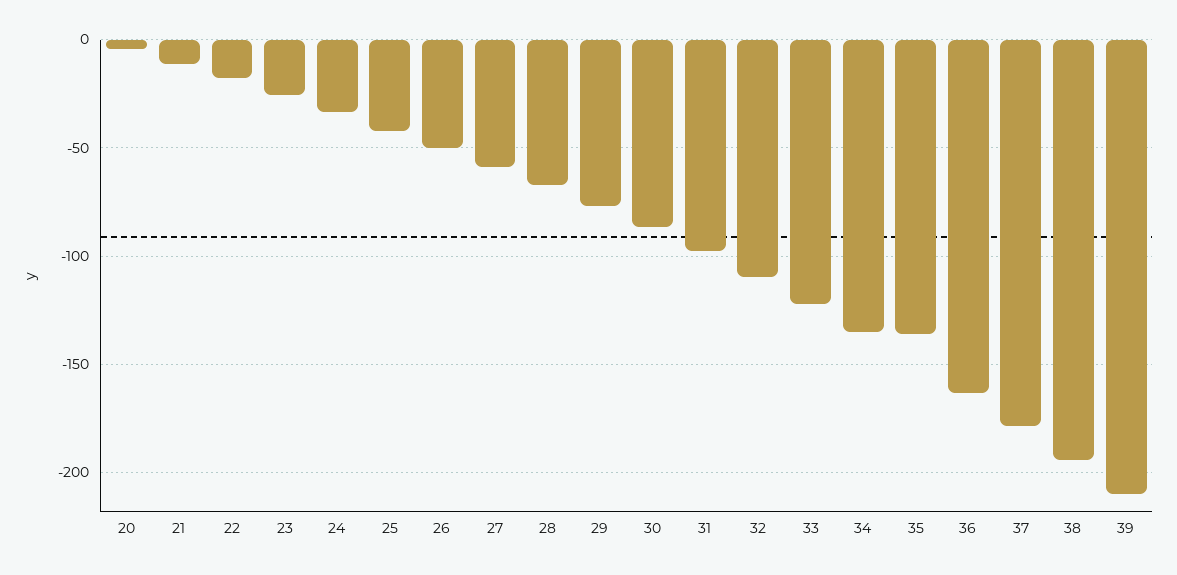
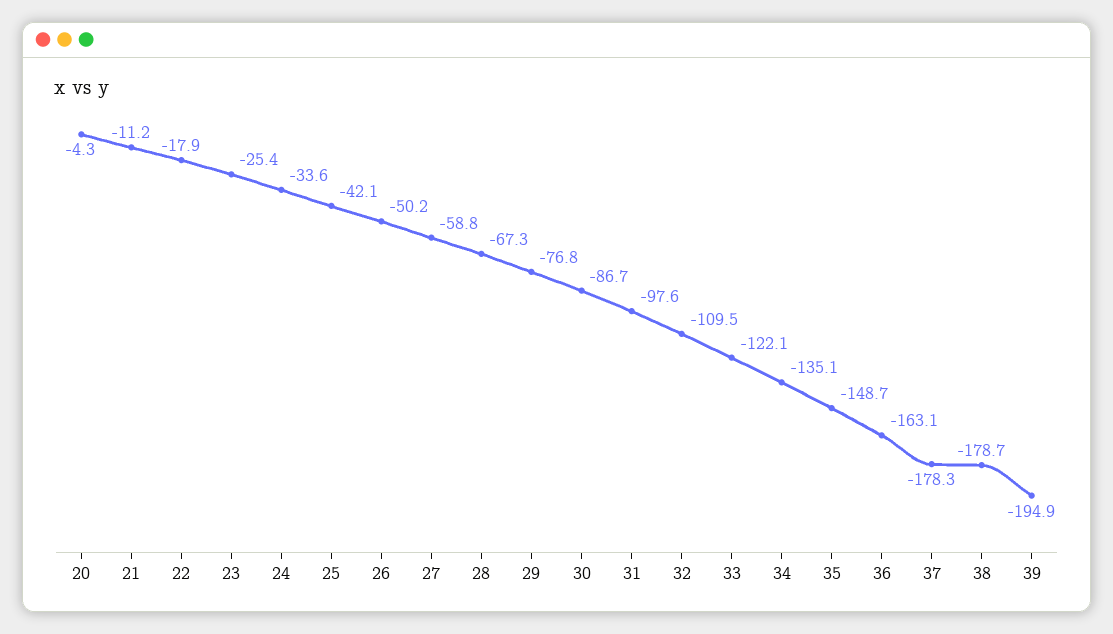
  {
    "20": -4.3,
    "21": -11.2,
    "22": -17.9,
    "23": -25.4,
    "24": -33.6,
    "25": -42.1,
    "26": -50.2,
    "27": -58.8,
    "28": -67.3,
    "29": -76.8,
    "30": -86.7,
    "31": -97.6,
    "32": -109.5,
    "33": -122.1,
    "34": -135.1,
-   "35": -135,
+   "35": -148.7,
    "36": -163.1,
    "37": -178.3,
-   "38": -195,
+   "38": -178.7,
-   "39": -210
+   "39": -194.9
  }

